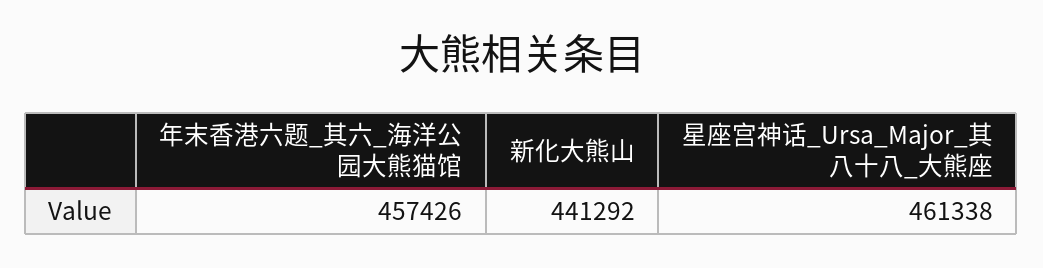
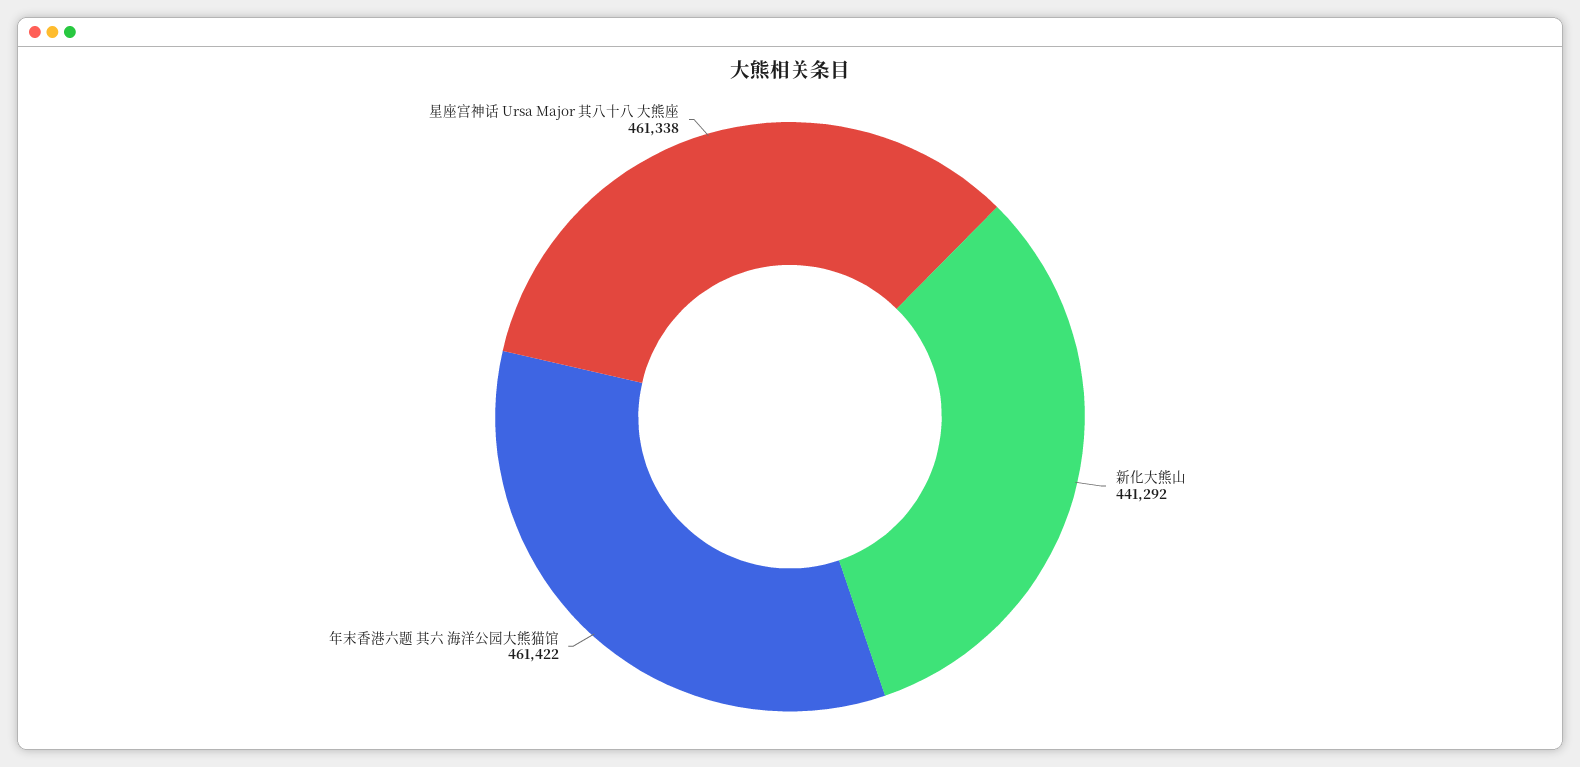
  {
-   "年末香港六题_其六_海洋公园大熊猫馆": 457426,
+   "年末香港六题_其六_海洋公园大熊猫馆": 461422,
    "新化大熊山": 441292,
    "星座宫神话_Ursa_Major_其八十八_大熊座": 461338
  }

